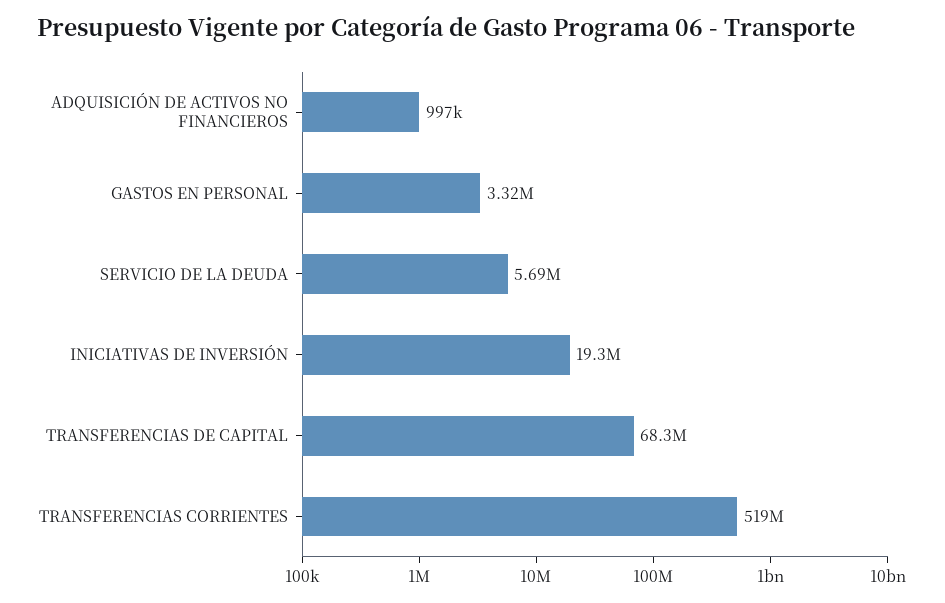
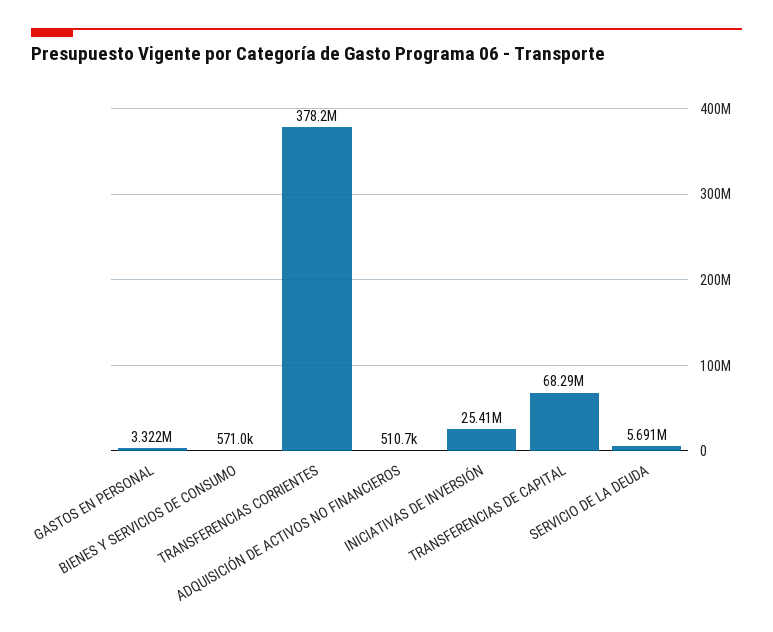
  {
-   "ADQUISICIÓN DE ACTIVOS NO FINANCIEROS": 997000,
+   "ADQUISICIÓN DE ACTIVOS NO FINANCIEROS": 510700,
    "GASTOS EN PERSONAL": 3322000,
    "SERVICIO DE LA DEUDA": 5691000,
-   "INICIATIVAS DE INVERSIÓN": 19300000,
+   "INICIATIVAS DE INVERSIÓN": 25410000,
    "TRANSFERENCIAS DE CAPITAL": 68290000,
-   "TRANSFERENCIAS CORRIENTES": 519000000
+   "TRANSFERENCIAS CORRIENTES": 378200000,
+   "BIENES Y SERVICIOS DE CONSUMO": 571000
  }

